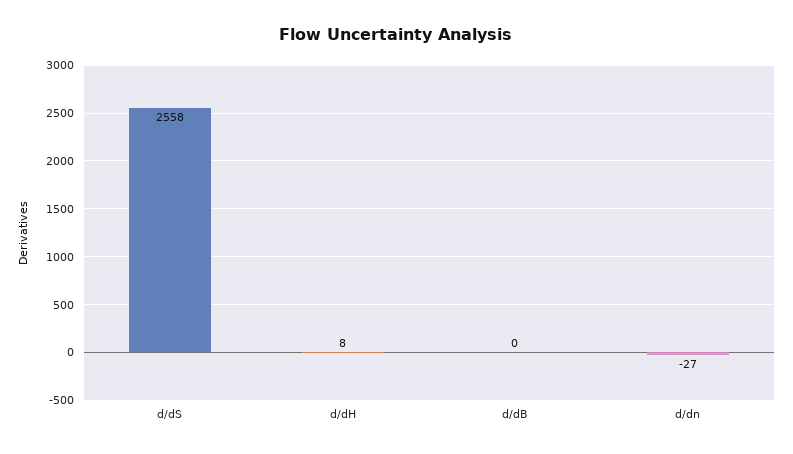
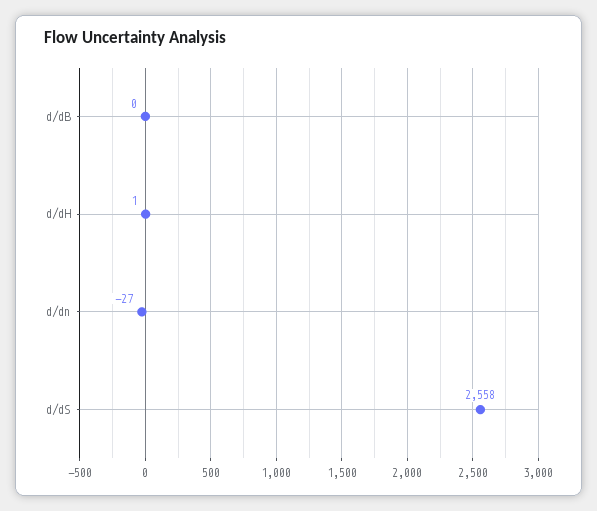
  {
    "d/dS": 2558,
-   "d/dH": 8,
+   "d/dH": 1,
    "d/dB": 0,
    "d/dn": -27
  }

